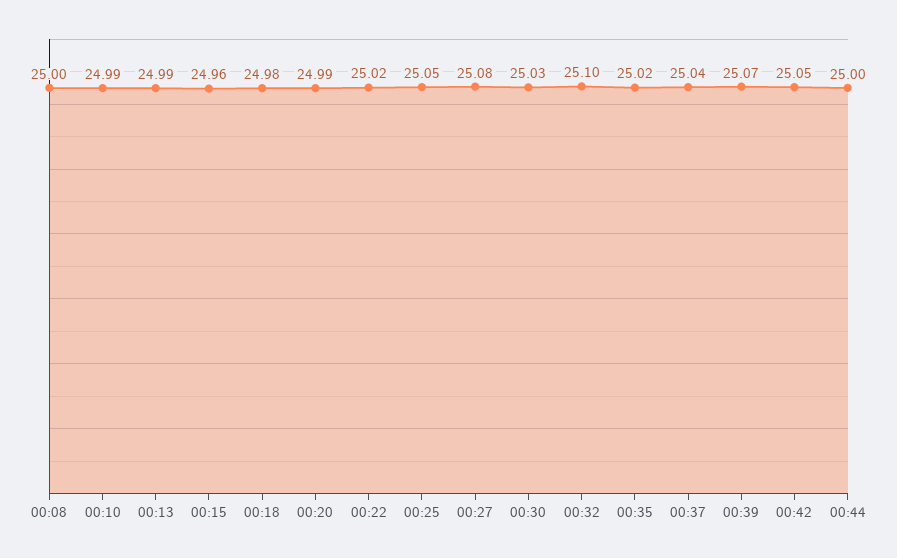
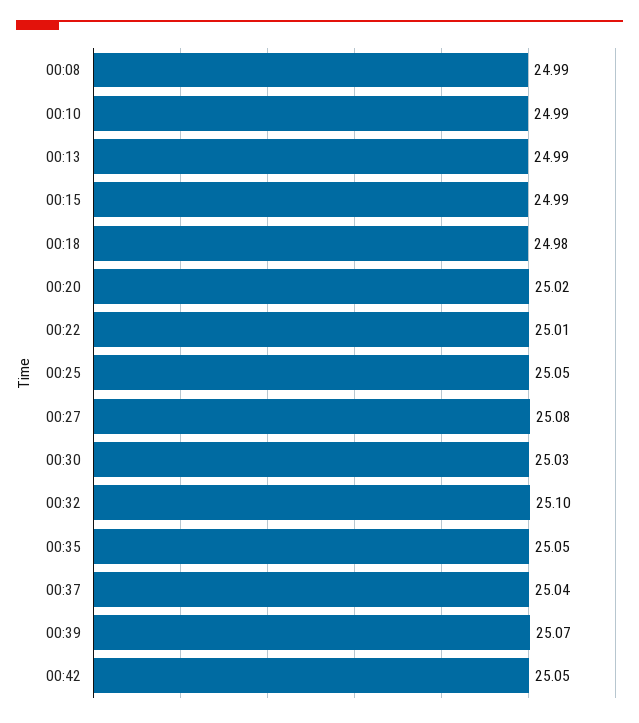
  {
-   "00:08": 25,
+   "00:08": 24.99,
    "00:10": 24.99,
    "00:13": 24.99,
-   "00:15": 24.96,
+   "00:15": 24.99,
    "00:18": 24.98,
-   "00:20": 24.99,
+   "00:20": 25.02,
-   "00:22": 25.02,
+   "00:22": 25.01,
    "00:25": 25.05,
    "00:27": 25.08,
    "00:30": 25.03,
    "00:32": 25.1,
-   "00:35": 25.02,
+   "00:35": 25.05,
    "00:37": 25.04,
    "00:39": 25.07,
-   "00:42": 25.05,
+   "00:42": 25.05
-   "00:44": 25
  }

